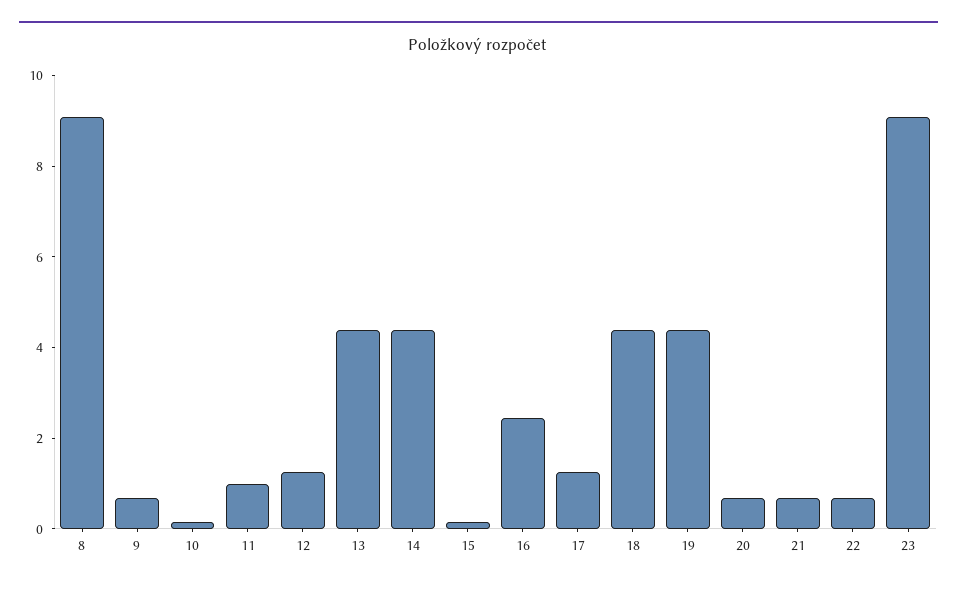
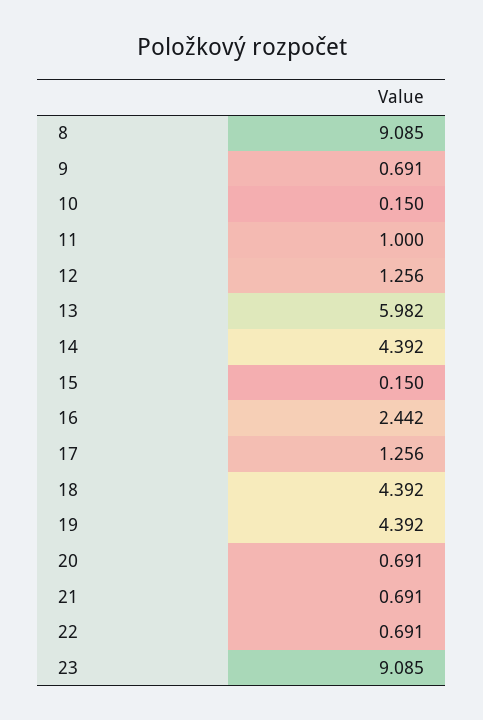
  {
    "8": 9.085,
    "9": 0.691,
    "10": 0.15,
    "11": 1,
    "12": 1.256,
-   "13": 4.5,
+   "13": 5.982,
    "14": 4.392,
    "15": 0.15,
    "16": 2.442,
    "17": 1.256,
    "18": 4.392,
    "19": 4.392,
    "20": 0.691,
    "21": 0.691,
    "22": 0.691,
    "23": 9.085
  }

